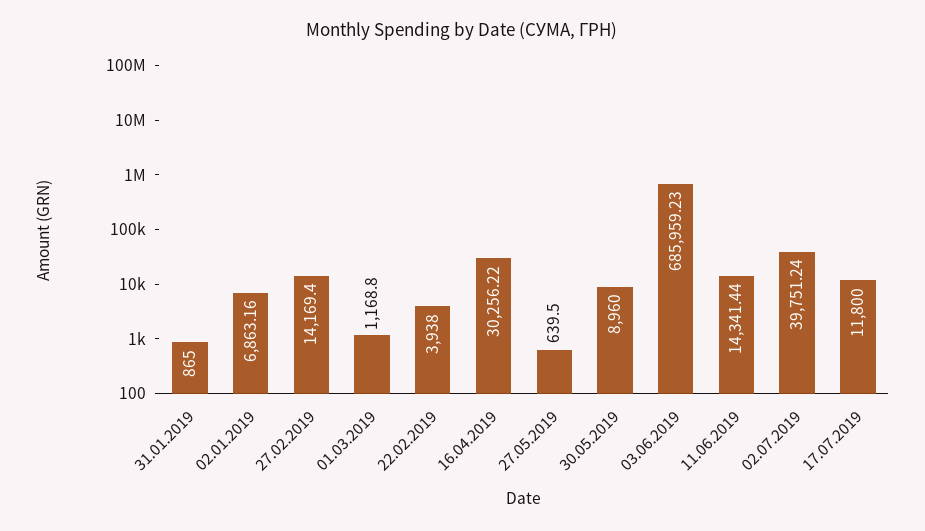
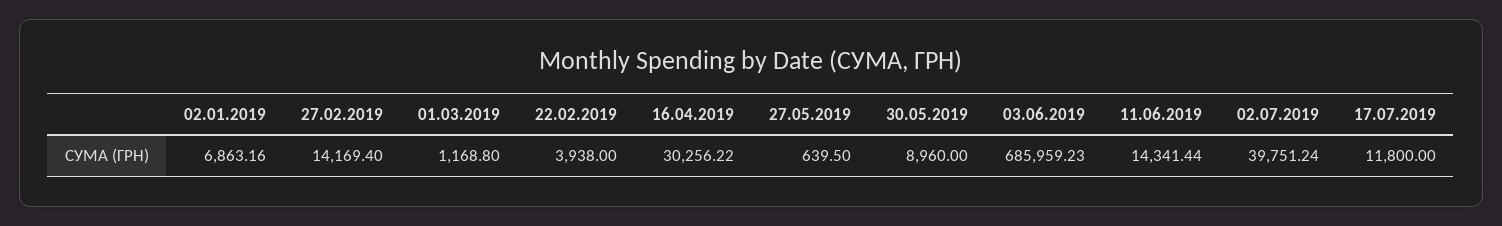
  {
-   "31.01.2019": 865,
    "02.01.2019": 6863.16,
    "27.02.2019": 14169.4,
    "01.03.2019": 1168.8,
    "22.02.2019": 3938,
    "16.04.2019": 30256.22,
    "27.05.2019": 639.5,
    "30.05.2019": 8960,
    "03.06.2019": 685959.23,
    "11.06.2019": 14341.44,
    "02.07.2019": 39751.24,
    "17.07.2019": 11800
  }

